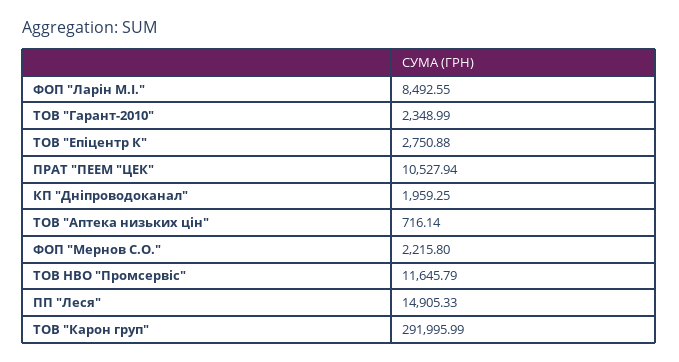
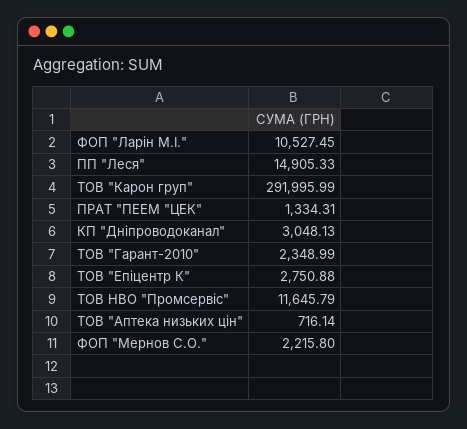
  {
-   "ФОП \"Ларін М.І.\"": 8492.55,
+   "ФОП \"Ларін М.І.\"": 10527.45,
    "ТОВ \"Гарант-2010\"": 2348.99,
    "ТОВ \"Епіцентр К\"": 2750.88,
-   "ПРАТ \"ПЕЕМ \"ЦЕК\"": 10527.94,
+   "ПРАТ \"ПЕЕМ \"ЦЕК\"": 1334.31,
-   "КП \"Дніпроводоканал\"": 1959.25,
+   "КП \"Дніпроводоканал\"": 3048.13,
    "ТОВ \"Аптека низьких цін\"": 716.14,
    "ФОП \"Мернов С.О.\"": 2215.8,
    "ТОВ НВО \"Промсервіс\"": 11645.79,
    "ПП \"Леся\"": 14905.33,
    "ТОВ \"Карон груп\"": 291995.99
  }

